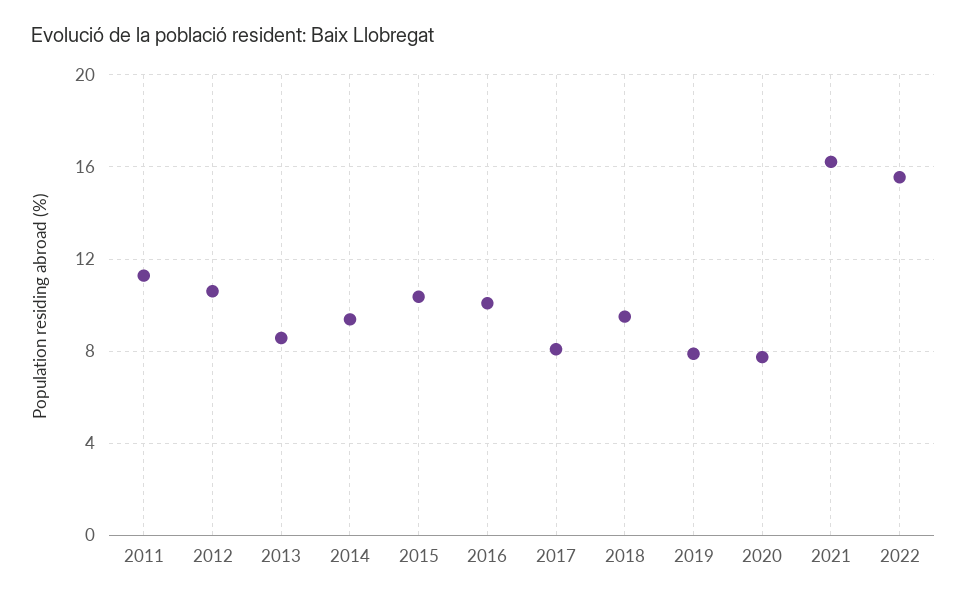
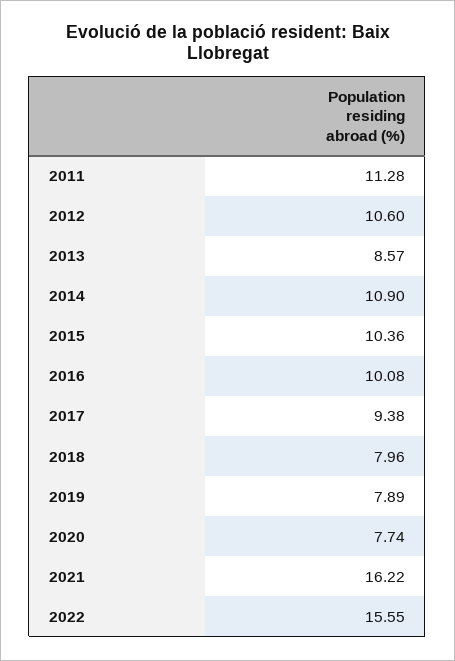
  {
    "2011": 11.28,
    "2012": 10.6,
    "2013": 8.57,
-   "2014": 9.5,
+   "2014": 10.9,
    "2015": 10.36,
    "2016": 10.08,
-   "2017": 8,
+   "2017": 9.38,
-   "2018": 9.5,
+   "2018": 7.96,
    "2019": 7.89,
    "2020": 7.74,
    "2021": 16.22,
    "2022": 15.55
  }

